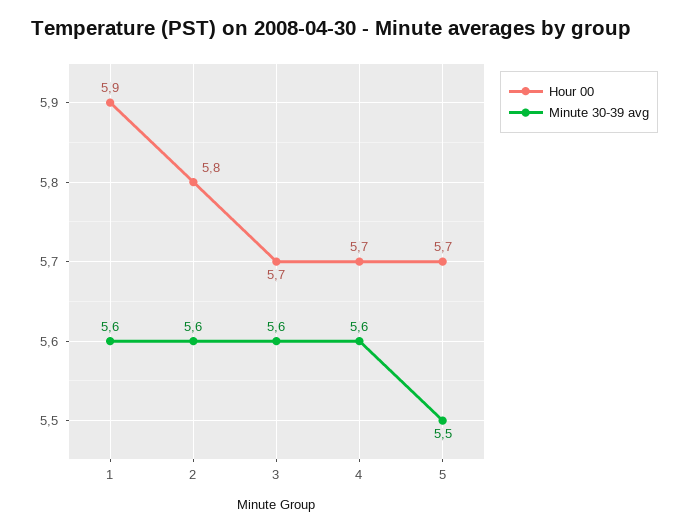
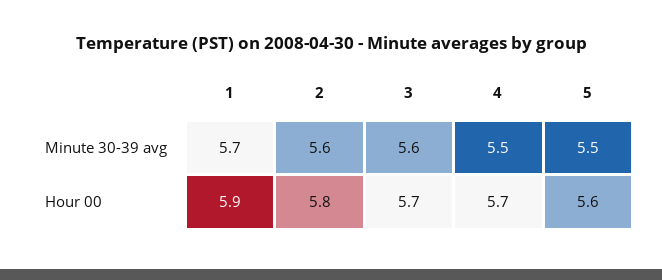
  {
    "Hour 00": {
      "1": 5.9,
      "2": 5.8,
      "3": 5.7,
      "4": 5.7,
-     "5": 5.7
+     "5": 5.6
    },
    "Minute 30-39 avg": {
-     "1": 5.6,
+     "1": 5.7,
      "2": 5.6,
      "3": 5.6,
-     "4": 5.6,
+     "4": 5.5,
      "5": 5.5
    }
  }

